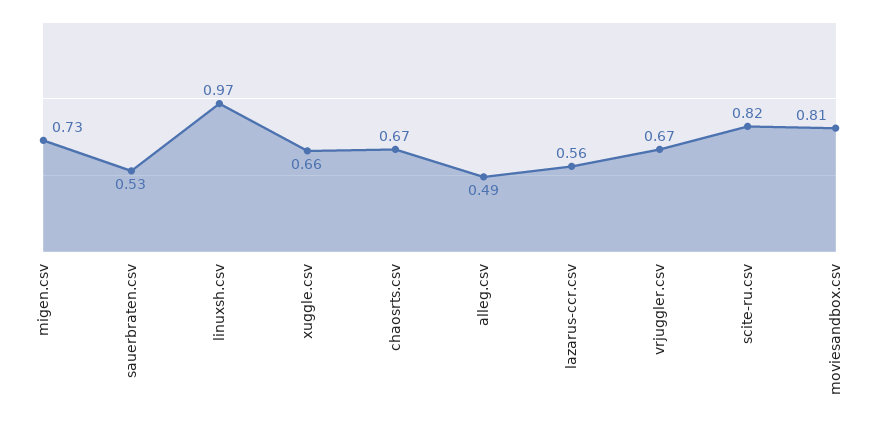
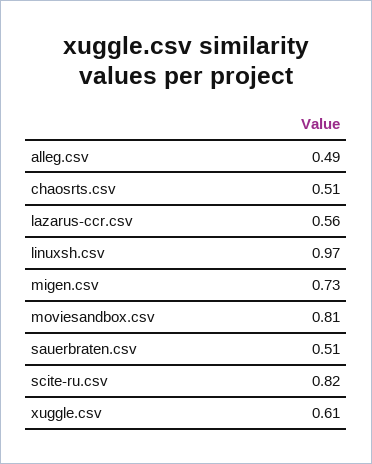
  {
    "migen.csv": 0.73,
-   "sauerbraten.csv": 0.53,
+   "sauerbraten.csv": 0.51,
    "linuxsh.csv": 0.97,
-   "xuggle.csv": 0.66,
+   "xuggle.csv": 0.61,
-   "chaosrts.csv": 0.67,
+   "chaosrts.csv": 0.51,
    "alleg.csv": 0.49,
    "lazarus-ccr.csv": 0.56,
-   "vrjuggler.csv": 0.67,
    "scite-ru.csv": 0.82,
    "moviesandbox.csv": 0.81
  }

